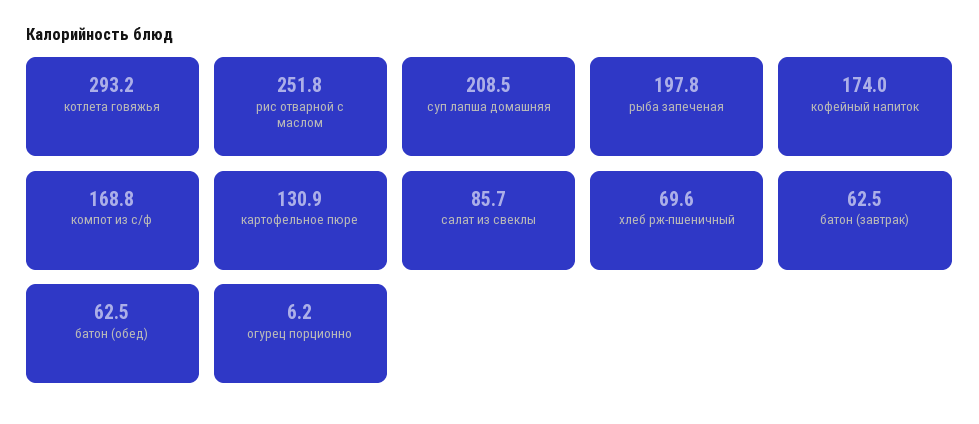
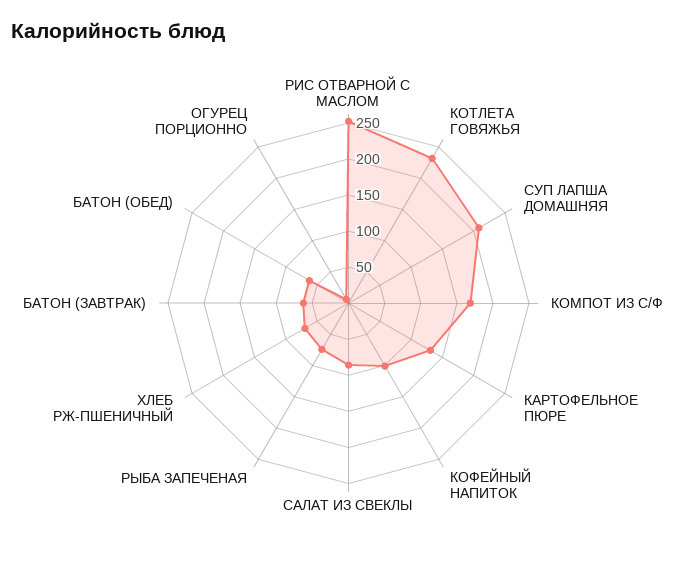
  {
-   "котлета говяжья": 293.2,
+   "котлета говяжья": 225,
    "рис отварной с маслом": 251.8,
    "суп лапша домашняя": 208.5,
-   "рыба запеченая": 197.8,
+   "рыба запеченая": 75,
-   "кофейный напиток": 174,
+   "кофейный напиток": 100,
    "компот из с/ф": 168.8,
    "картофельное пюре": 130.9,
    "салат из свеклы": 85.7,
    "хлеб рж-пшеничный": 69.6,
    "батон (завтрак)": 62.5,
    "батон (обед)": 62.5,
    "огурец порционно": 6.2
  }

